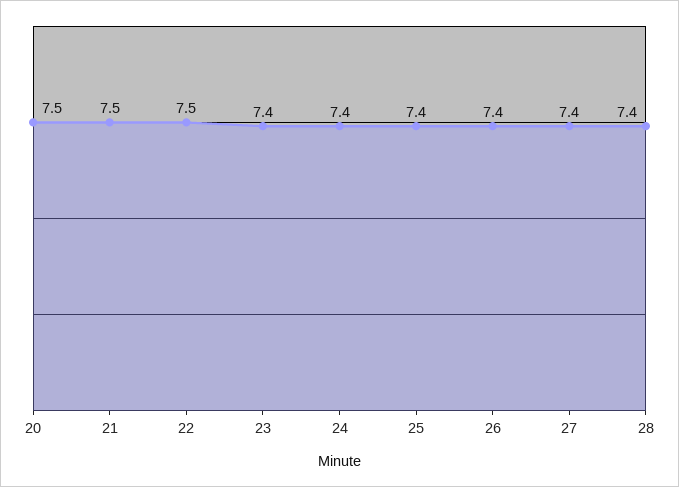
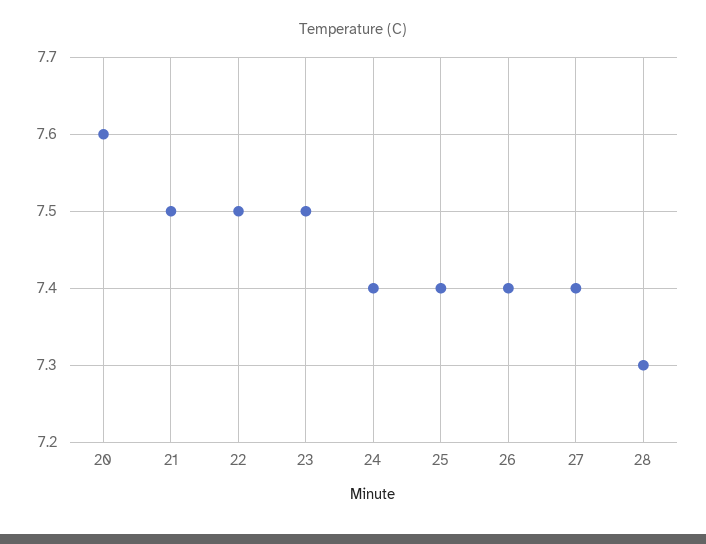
  {
-   "20": 7.5,
+   "20": 7.6,
    "21": 7.5,
    "22": 7.5,
-   "23": 7.4,
+   "23": 7.5,
    "24": 7.4,
    "25": 7.4,
    "26": 7.4,
    "27": 7.4,
-   "28": 7.4
+   "28": 7.3
  }

